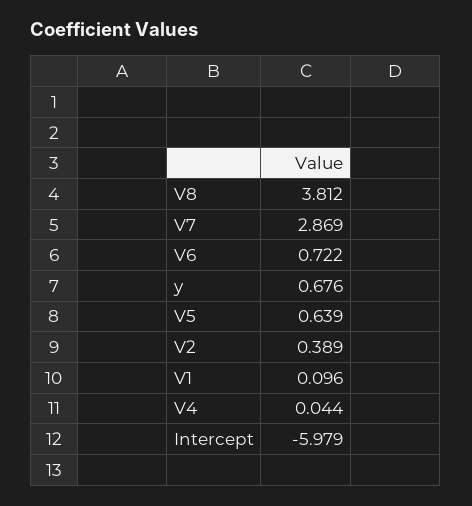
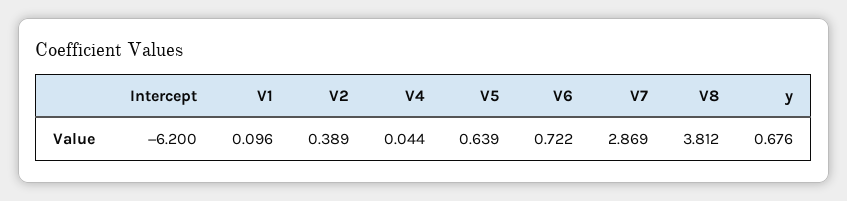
  {
    "V8": 3.812,
    "V7": 2.869,
    "V6": 0.722,
    "y": 0.676,
    "V5": 0.639,
    "V2": 0.389,
    "V1": 0.096,
    "V4": 0.044,
-   "Intercept": -5.979
+   "Intercept": -6.2
  }

